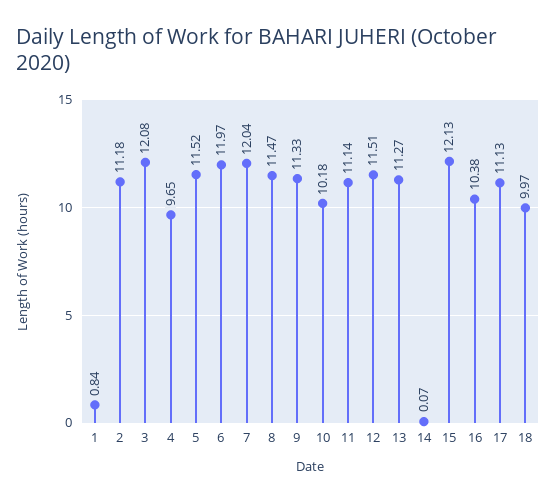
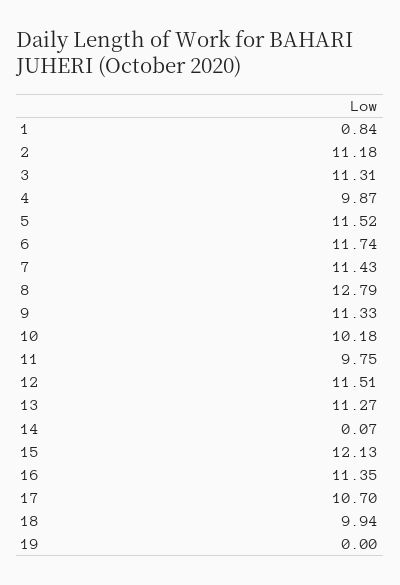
  {
    "1": 0.84,
    "2": 11.18,
-   "3": 12.08,
+   "3": 11.31,
-   "4": 9.65,
+   "4": 9.87,
    "5": 11.52,
-   "6": 11.97,
+   "6": 11.74,
-   "7": 12.04,
+   "7": 11.43,
-   "8": 11.47,
+   "8": 12.79,
    "9": 11.33,
    "10": 10.18,
-   "11": 11.14,
+   "11": 9.75,
    "12": 11.51,
    "13": 11.27,
    "14": 0.07,
    "15": 12.13,
-   "16": 10.38,
+   "16": 11.35,
-   "17": 11.13,
+   "17": 10.7,
-   "18": 9.97
+   "18": 9.94,
+   "19": 0
  }

